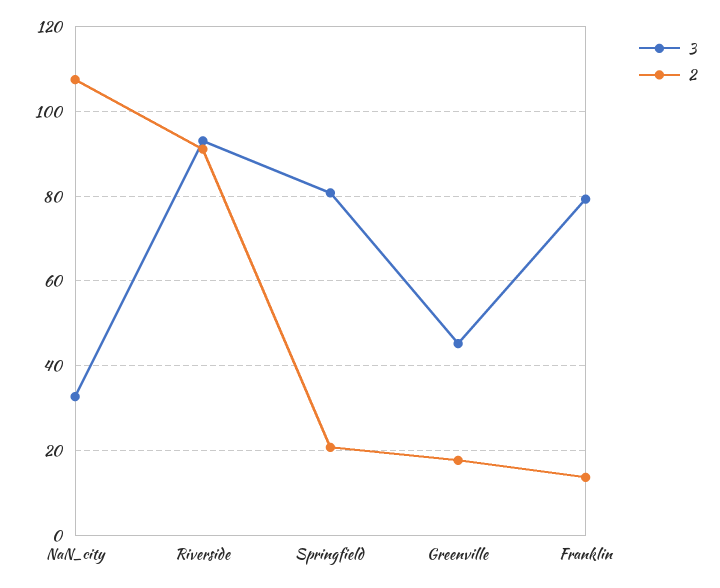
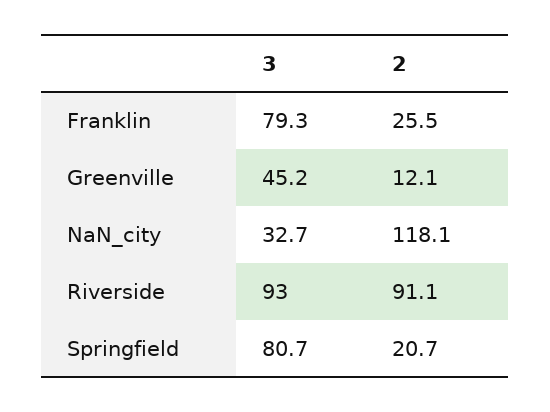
  {
    "3": {
      "NaN_city": 32.7,
      "Riverside": 93,
      "Springfield": 80.7,
      "Greenville": 45.2,
      "Franklin": 79.3
    },
    "2": {
-     "NaN_city": 108,
+     "NaN_city": 118.1,
      "Riverside": 91.1,
      "Springfield": 20.7,
-     "Greenville": 18,
+     "Greenville": 12.1,
-     "Franklin": 14
+     "Franklin": 25.5
    }
  }

